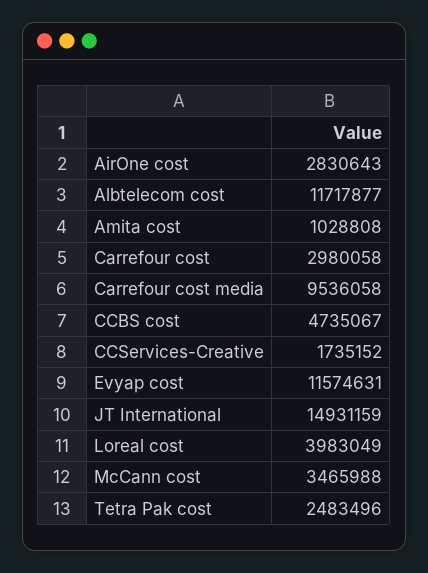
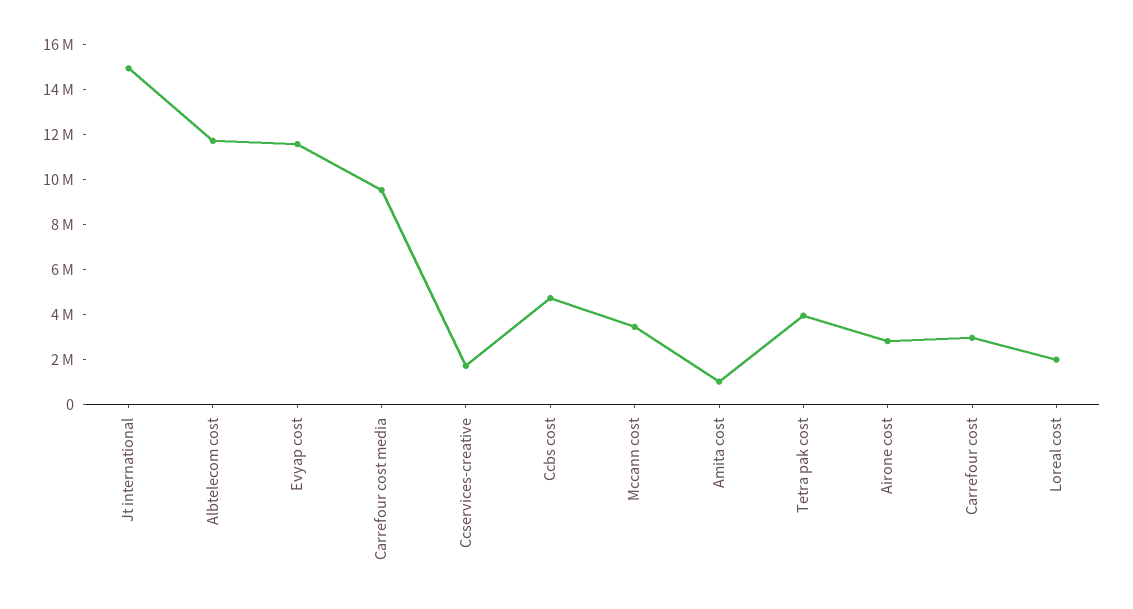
  {
    "AirOne cost": 2830643,
    "Albtelecom cost": 11717877,
    "Amita cost": 1028808,
    "Carrefour cost": 2980058,
    "Carrefour cost media": 9536058,
    "CCBS cost": 4735067,
    "CCServices-Creative": 1735152,
    "Evyap cost": 11574631,
    "JT International": 14931159,
-   "Loreal cost": 3983049,
+   "Loreal cost": 2000000,
    "McCann cost": 3465988,
-   "Tetra Pak cost": 2483496
+   "Tetra Pak cost": 4000000
  }

